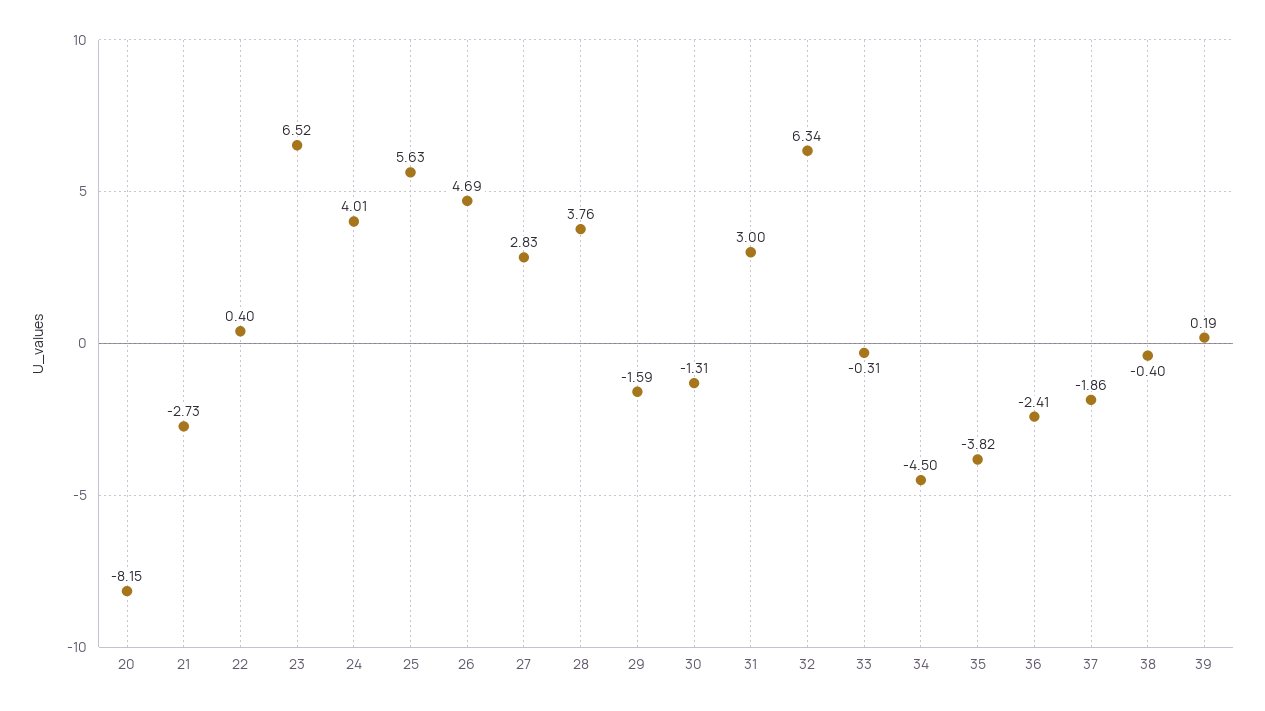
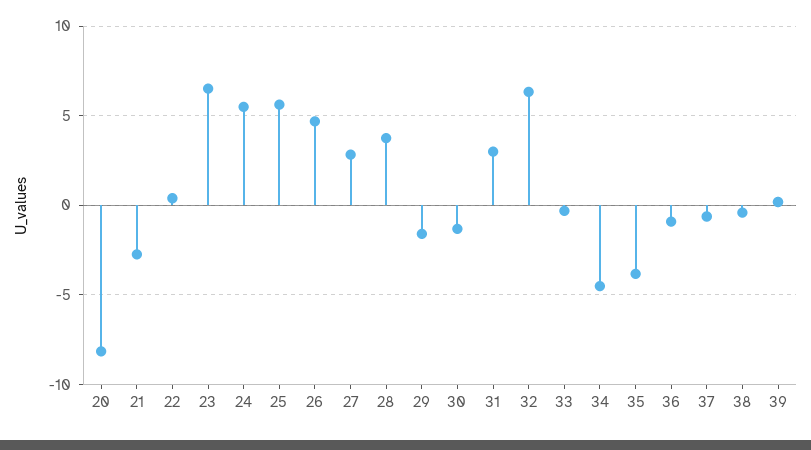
  {
    "20": -8.15,
    "21": -2.73,
    "22": 0.4,
    "23": 6.52,
-   "24": 4.01,
+   "24": 5.5,
    "25": 5.63,
    "26": 4.69,
    "27": 2.83,
    "28": 3.76,
    "29": -1.59,
    "30": -1.31,
    "31": 3,
    "32": 6.34,
    "33": -0.31,
    "34": -4.5,
    "35": -3.82,
-   "36": -2.41,
+   "36": -1,
-   "37": -1.86,
+   "37": -0.5,
    "38": -0.4,
    "39": 0.19
  }

